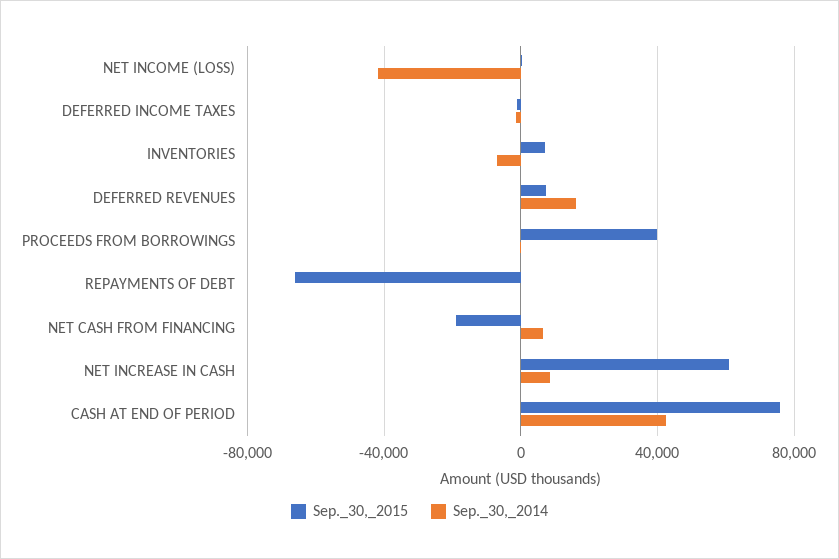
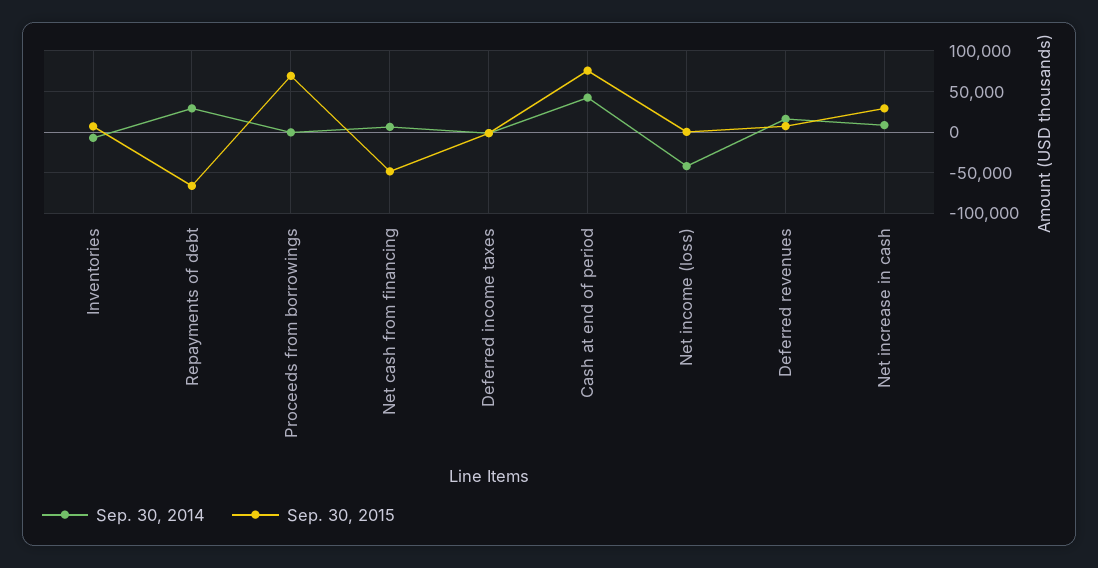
  {
    "Sep._30,_2015": {
      "NET INCOME (LOSS)": 0,
      "DEFERRED INCOME TAXES": 0,
      "INVENTORIES": 5000,
      "DEFERRED REVENUES": 5000,
-     "PROCEEDS FROM BORROWINGS": 40000,
+     "PROCEEDS FROM BORROWINGS": 70000,
      "REPAYMENTS OF DEBT": -65000,
-     "NET CASH FROM FINANCING": -20000,
+     "NET CASH FROM FINANCING": -50000,
-     "NET INCREASE IN CASH": 60000,
+     "NET INCREASE IN CASH": 30000,
      "CASH AT END OF PERIOD": 75000
    },
    "Sep._30,_2014": {
      "NET INCOME (LOSS)": -40000,
      "DEFERRED INCOME TAXES": 0,
      "INVENTORIES": -5000,
      "DEFERRED REVENUES": 15000,
      "PROCEEDS FROM BORROWINGS": 0,
-     "REPAYMENTS OF DEBT": 0,
+     "REPAYMENTS OF DEBT": 30000,
      "NET CASH FROM FINANCING": 5000,
      "NET INCREASE IN CASH": 10000,
      "CASH AT END OF PERIOD": 45000
    }
  }

